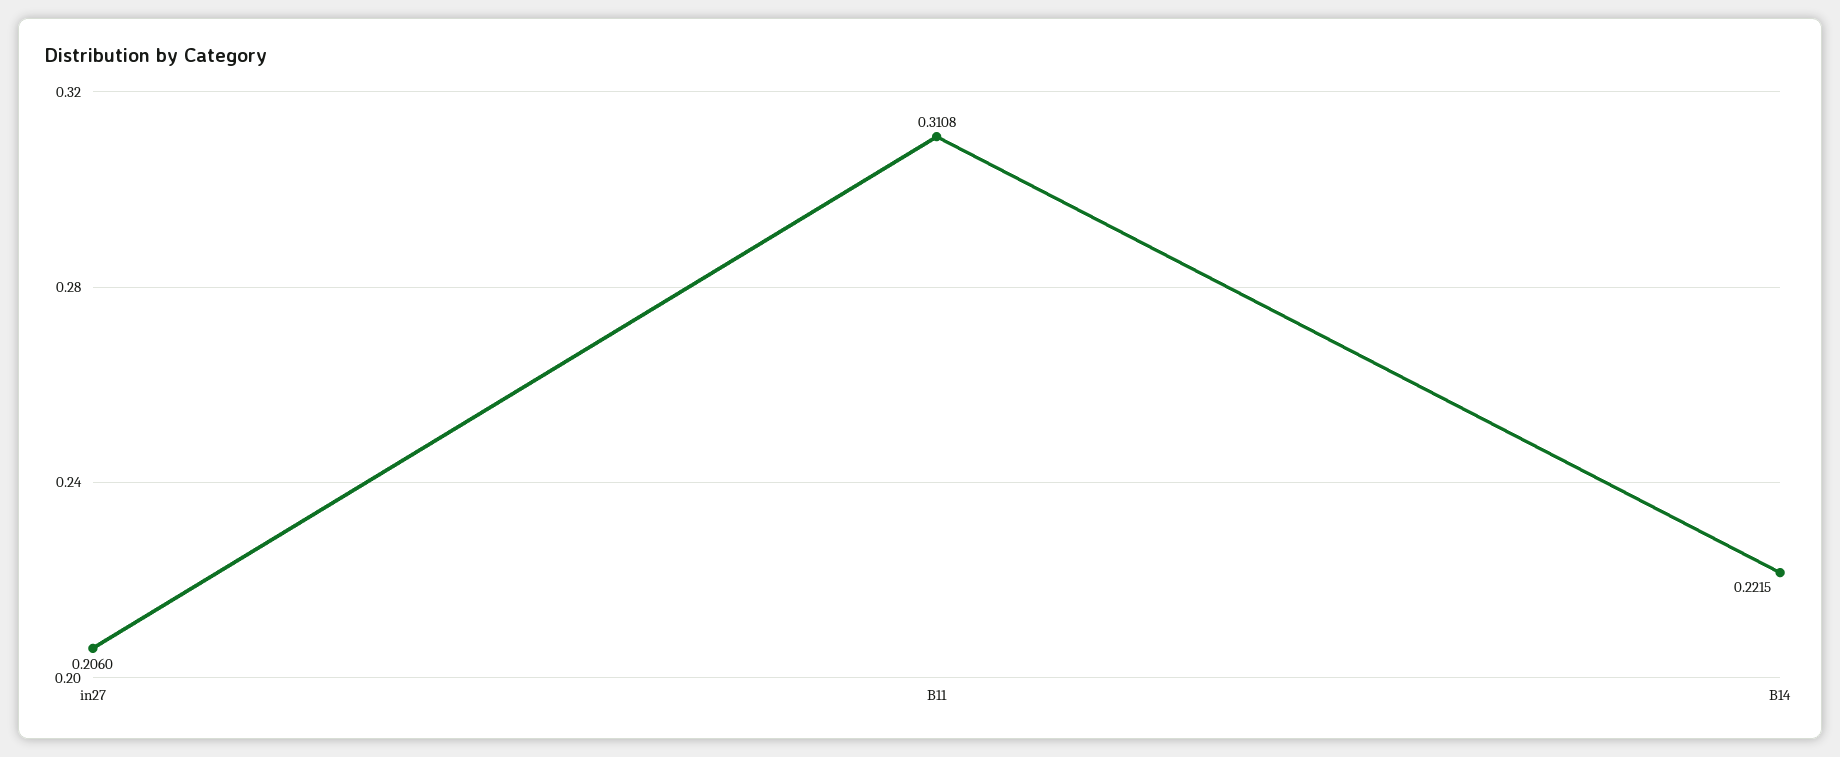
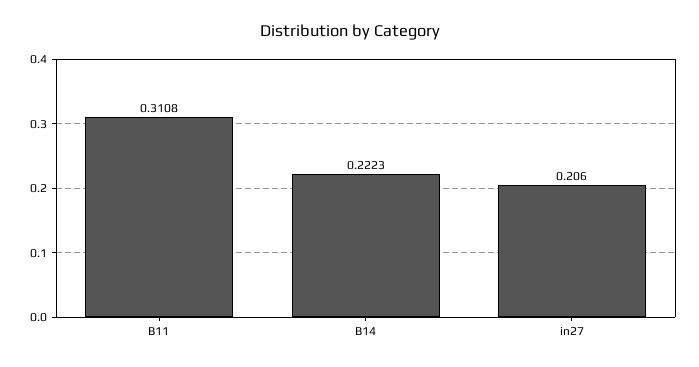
  {
    "in27": 0.206,
    "B11": 0.3108,
-   "B14": 0.2215
+   "B14": 0.2223
  }

